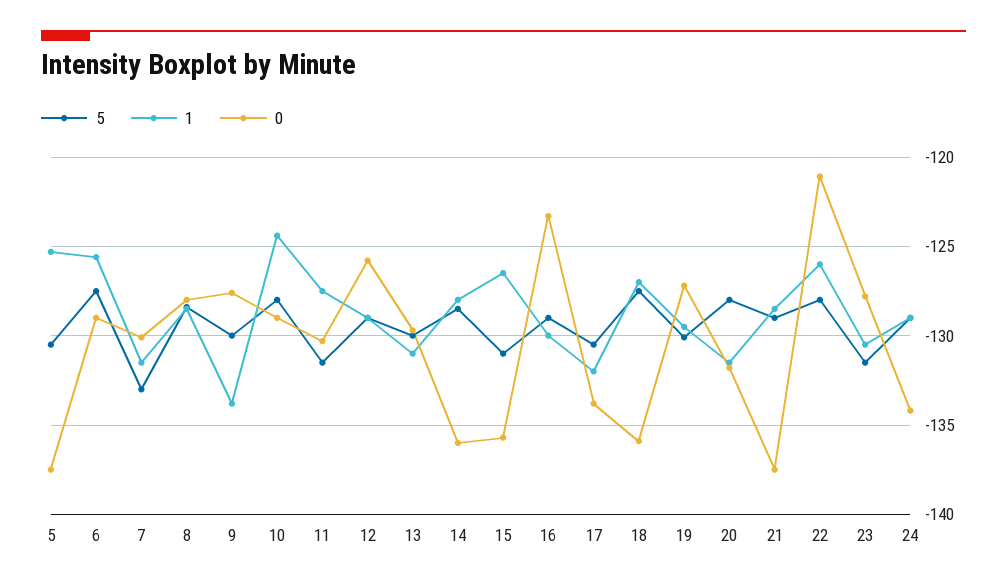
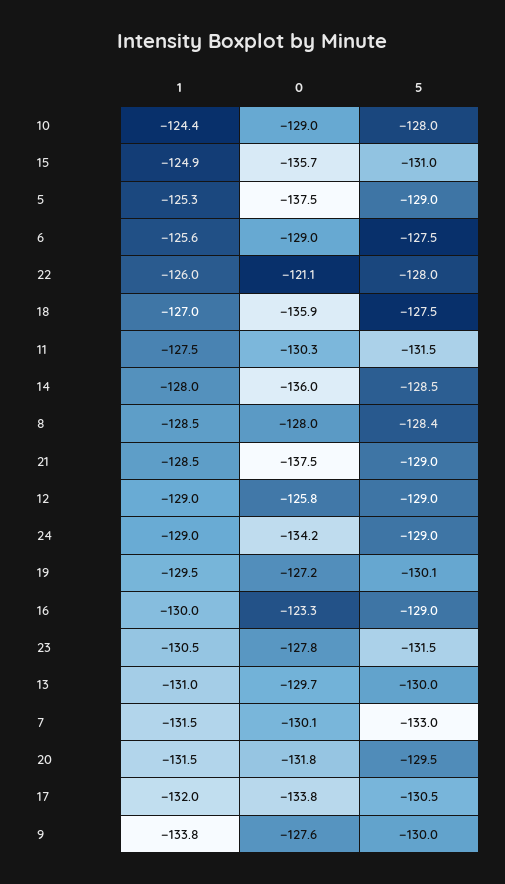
  {
    "5": {
-     "5": -130.5,
+     "5": -129,
      "6": -127.5,
      "7": -133,
      "8": -128.4,
      "9": -130,
      "10": -128,
      "11": -131.5,
      "12": -129,
      "13": -130,
      "14": -128.5,
      "15": -131,
      "16": -129,
      "17": -130.5,
      "18": -127.5,
      "19": -130.1,
-     "20": -128,
+     "20": -129.5,
      "21": -129,
      "22": -128,
      "23": -131.5,
      "24": -129
    },
    "1": {
      "5": -125.3,
      "6": -125.6,
      "7": -131.5,
      "8": -128.5,
      "9": -133.8,
      "10": -124.4,
      "11": -127.5,
      "12": -129,
      "13": -131,
      "14": -128,
-     "15": -126.5,
+     "15": -124.9,
      "16": -130,
      "17": -132,
      "18": -127,
      "19": -129.5,
      "20": -131.5,
      "21": -128.5,
      "22": -126,
      "23": -130.5,
      "24": -129
    },
    "0": {
      "5": -137.5,
      "6": -129,
      "7": -130.1,
      "8": -128,
      "9": -127.6,
      "10": -129,
      "11": -130.3,
      "12": -125.8,
      "13": -129.7,
      "14": -136,
      "15": -135.7,
      "16": -123.3,
      "17": -133.8,
      "18": -135.9,
      "19": -127.2,
      "20": -131.8,
      "21": -137.5,
      "22": -121.1,
      "23": -127.8,
      "24": -134.2
    }
  }

